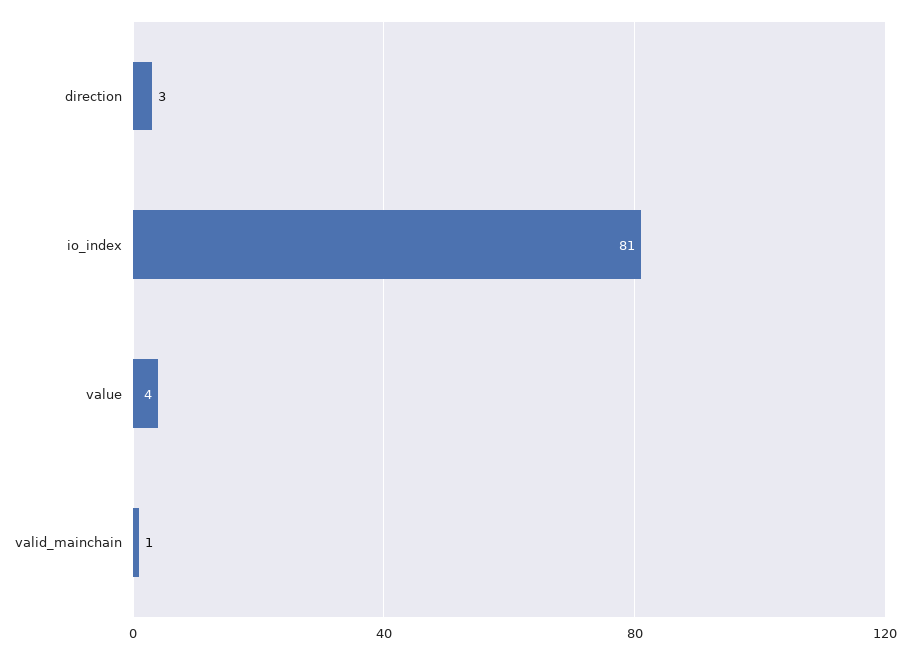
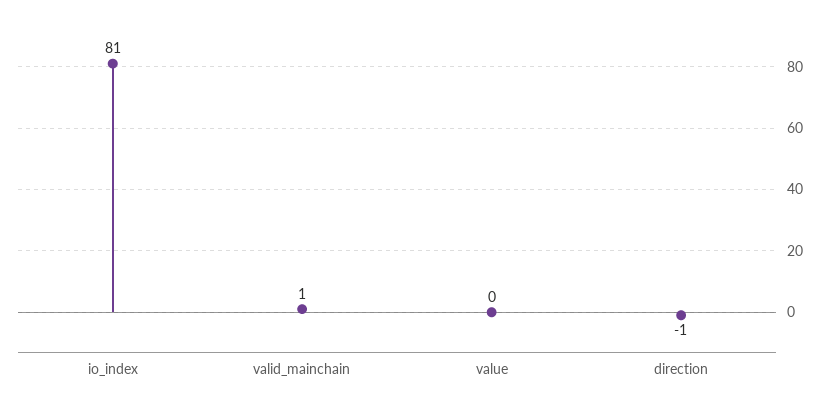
  {
-   "direction": 3,
+   "direction": -1,
    "io_index": 81,
-   "value": 4,
+   "value": 0,
    "valid_mainchain": 1
  }

